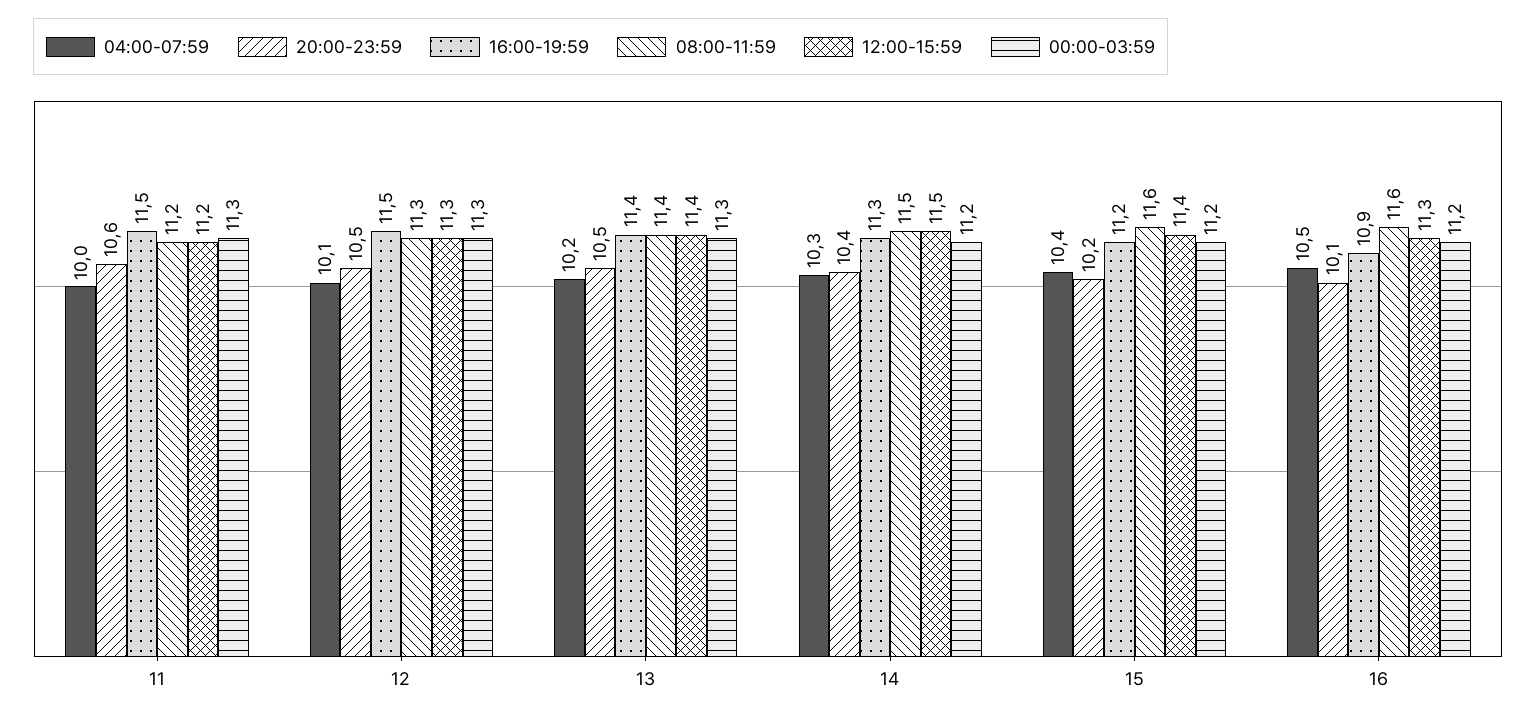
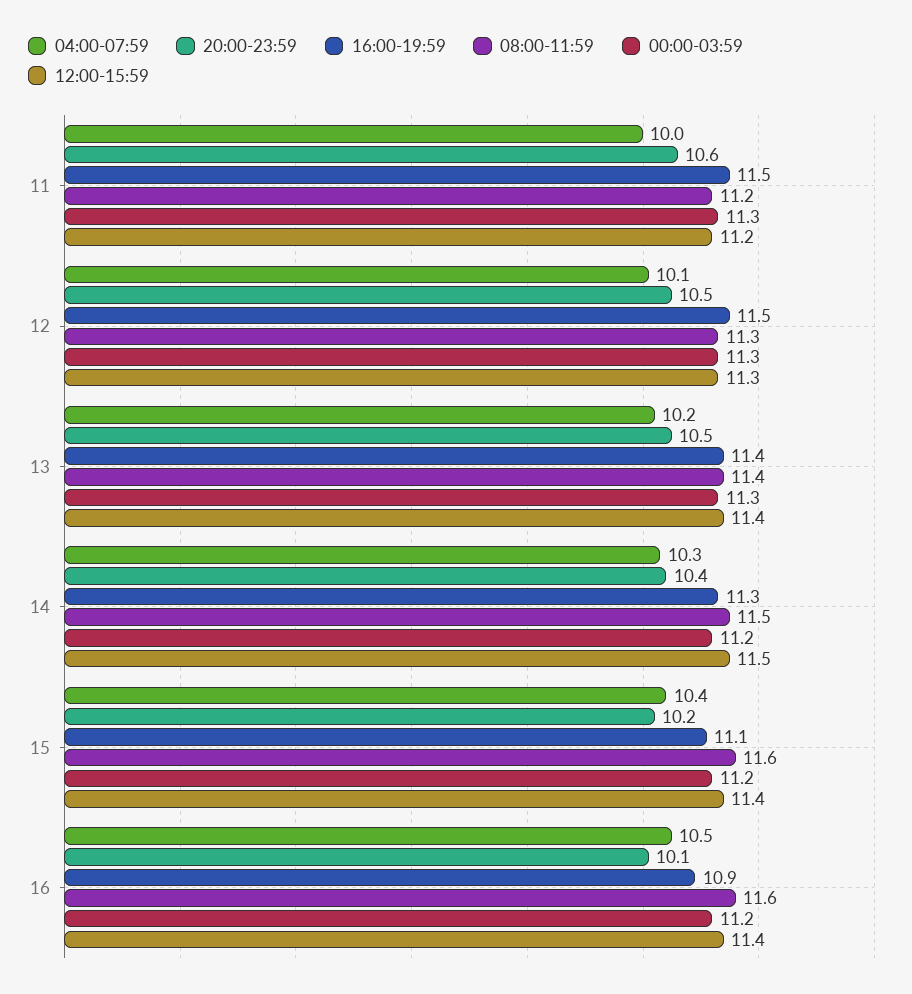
  {
    "04:00-07:59": {
      "11": 10,
      "12": 10.1,
      "13": 10.2,
      "14": 10.3,
      "15": 10.4,
      "16": 10.5
    },
    "20:00-23:59": {
      "11": 10.6,
      "12": 10.5,
      "13": 10.5,
      "14": 10.4,
      "15": 10.2,
      "16": 10.1
    },
    "16:00-19:59": {
      "11": 11.5,
      "12": 11.5,
      "13": 11.4,
      "14": 11.3,
-     "15": 11.2,
+     "15": 11.1,
      "16": 10.9
    },
    "08:00-11:59": {
      "11": 11.2,
      "12": 11.3,
      "13": 11.4,
      "14": 11.5,
      "15": 11.6,
      "16": 11.6
    },
    "12:00-15:59": {
      "11": 11.2,
      "12": 11.3,
      "13": 11.4,
      "14": 11.5,
      "15": 11.4,
-     "16": 11.3
+     "16": 11.4
    },
    "00:00-03:59": {
      "11": 11.3,
      "12": 11.3,
      "13": 11.3,
      "14": 11.2,
      "15": 11.2,
      "16": 11.2
    }
  }

